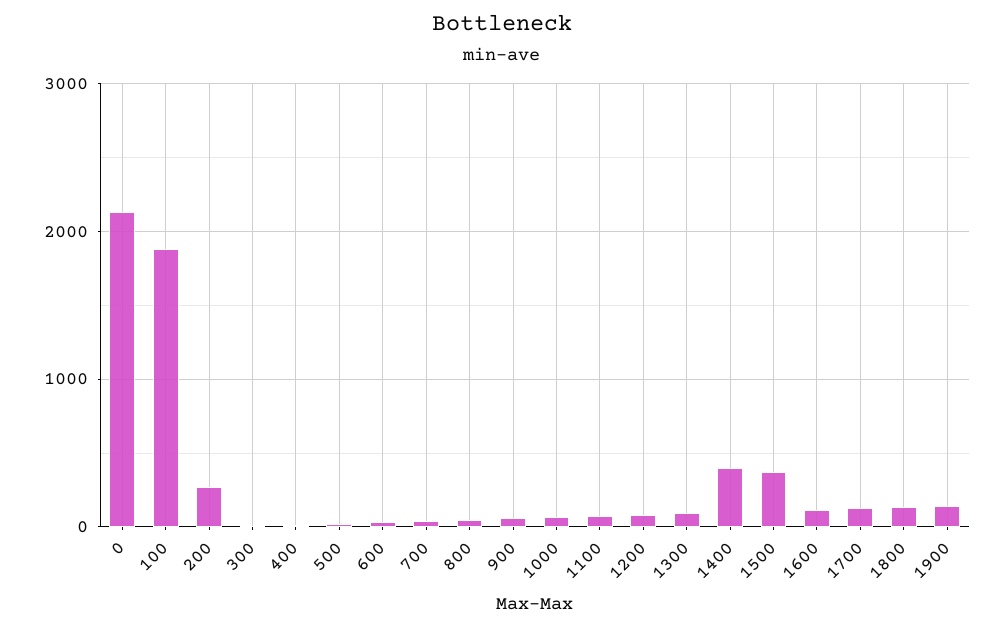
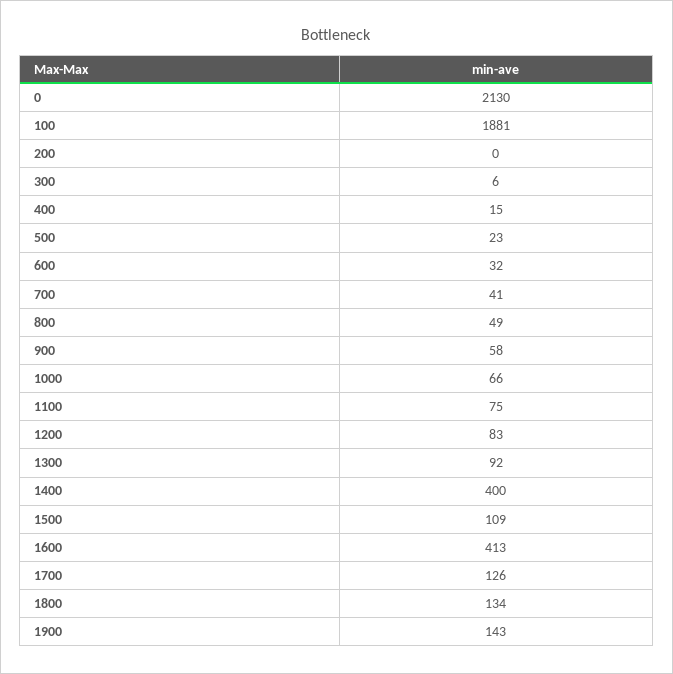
  {
    "0": 2130,
    "100": 1881,
-   "200": 300,
+   "200": 0,
    "300": 6,
    "400": 15,
    "500": 23,
    "600": 32,
    "700": 41,
    "800": 49,
    "900": 58,
    "1000": 66,
    "1100": 75,
    "1200": 83,
    "1300": 92,
    "1400": 400,
-   "1500": 400,
+   "1500": 109,
-   "1600": 100,
+   "1600": 413,
    "1700": 126,
    "1800": 134,
    "1900": 143
  }

